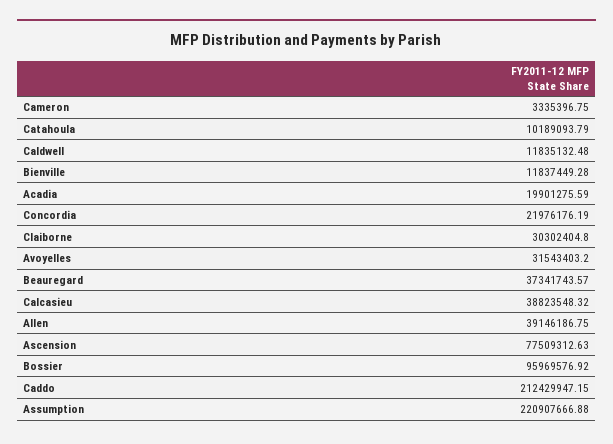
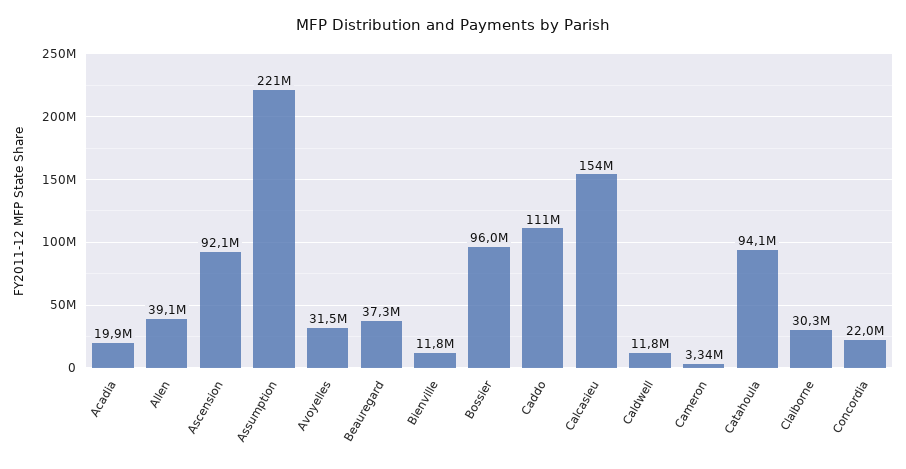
  {
    "Cameron": 3335396.75,
-   "Catahoula": 10189093.79,
+   "Catahoula": 94100000,
    "Caldwell": 11835132.48,
    "Bienville": 11837449.28,
    "Acadia": 19901275.59,
    "Concordia": 21976176.19,
    "Claiborne": 30302404.8,
    "Avoyelles": 31543403.2,
    "Beauregard": 37341743.57,
-   "Calcasieu": 38823548.32,
+   "Calcasieu": 154000000,
    "Allen": 39146186.75,
-   "Ascension": 77509312.63,
+   "Ascension": 92100000,
    "Bossier": 95969576.92,
-   "Caddo": 212429947.15,
+   "Caddo": 111000000,
    "Assumption": 220907666.88
  }

